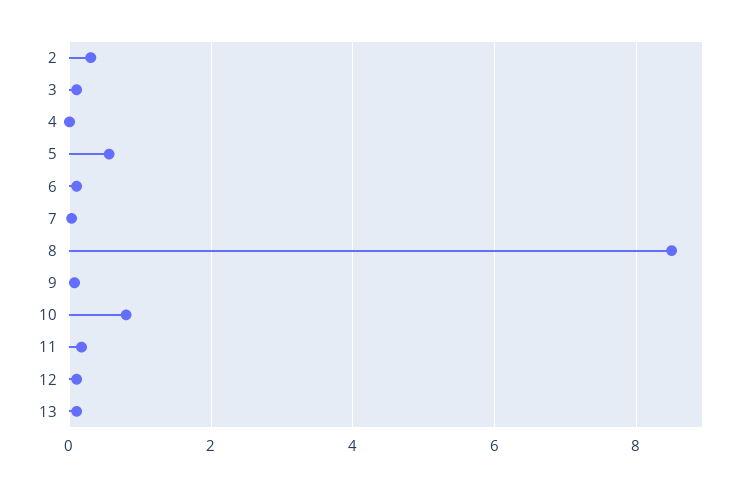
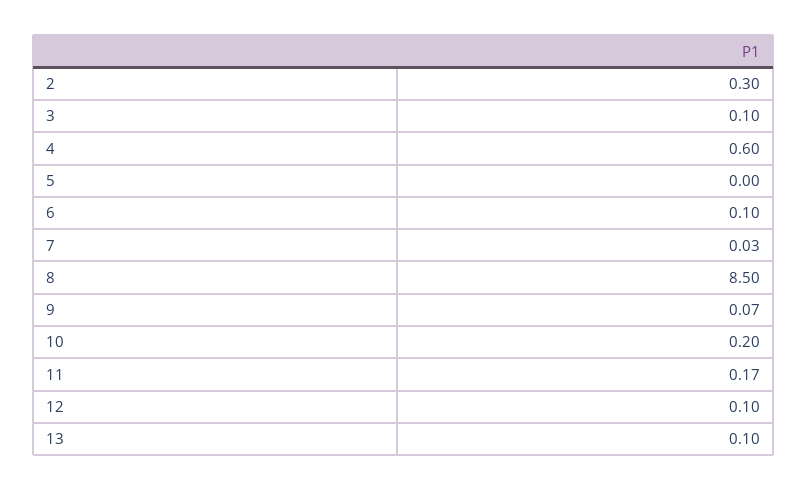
  {
    "2": 0.3,
    "3": 0.1,
-   "4": 0,
+   "4": 0.6,
-   "5": 0.6,
+   "5": 0,
    "6": 0.1,
    "7": 0.03,
    "8": 8.5,
    "9": 0.07,
-   "10": 0.8,
+   "10": 0.2,
    "11": 0.17,
    "12": 0.1,
    "13": 0.1
  }

